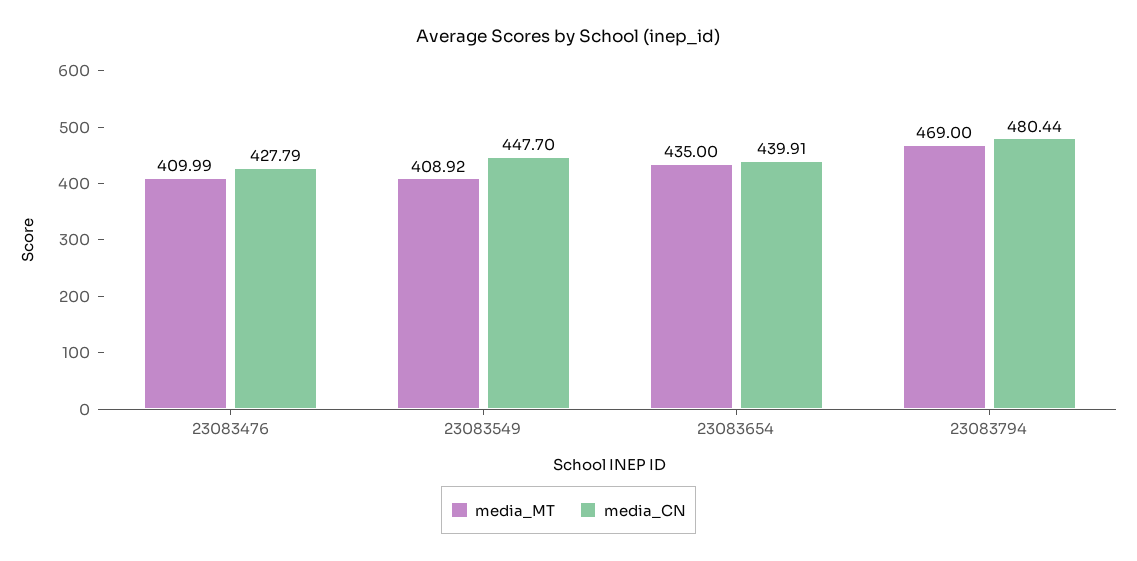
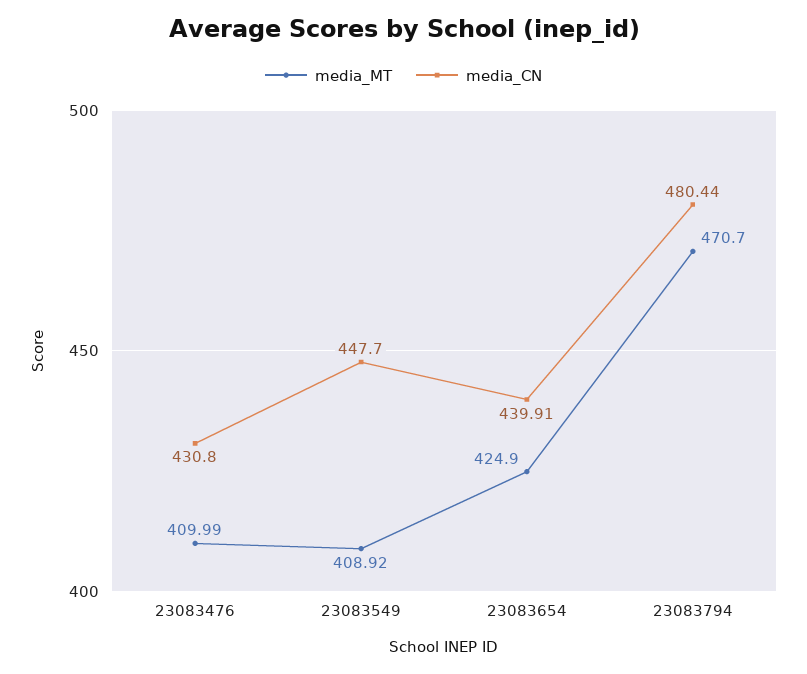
  {
    "media_MT": {
      "23083476": 409.99,
      "23083549": 408.92,
-     "23083654": 435,
+     "23083654": 424.9,
-     "23083794": 469
+     "23083794": 470.7
    },
    "media_CN": {
-     "23083476": 427.79,
+     "23083476": 430.8,
      "23083549": 447.7,
      "23083654": 439.91,
      "23083794": 480.44
    }
  }

